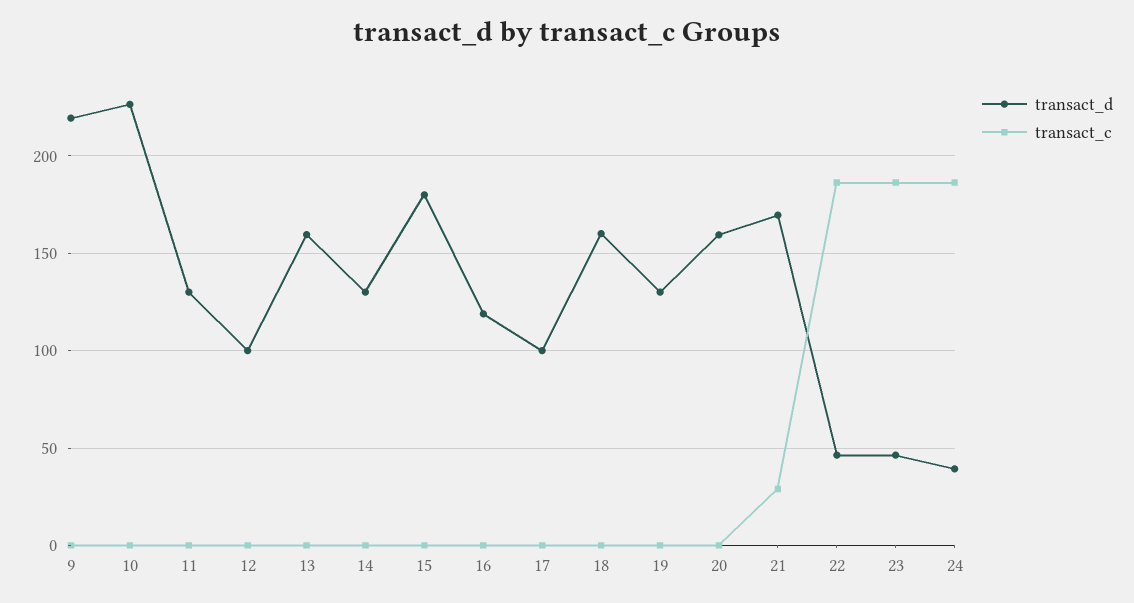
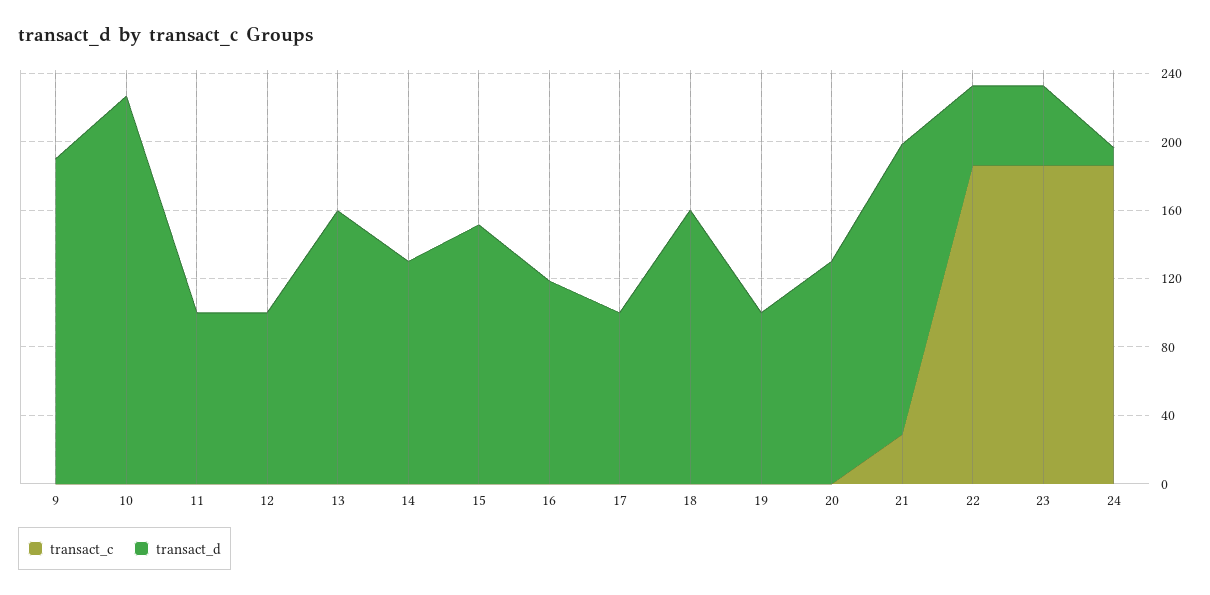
  {
    "transact_d": {
-     "9": 220,
+     "9": 190,
      "10": 225,
-     "11": 130,
+     "11": 100,
      "12": 100,
      "13": 160,
      "14": 130,
-     "15": 180,
+     "15": 150,
      "16": 120,
      "17": 100,
      "18": 160,
-     "19": 130,
+     "19": 100,
-     "20": 160,
+     "20": 130,
      "21": 170,
      "22": 45,
      "23": 45,
-     "24": 40
+     "24": 10
    },
    "transact_c": {
      "9": 0,
      "10": 0,
      "11": 0,
      "12": 0,
      "13": 0,
      "14": 0,
      "15": 0,
      "16": 0,
      "17": 0,
      "18": 0,
      "19": 0,
      "20": 0,
      "21": 30,
      "22": 185,
      "23": 185,
      "24": 185
    }
  }

